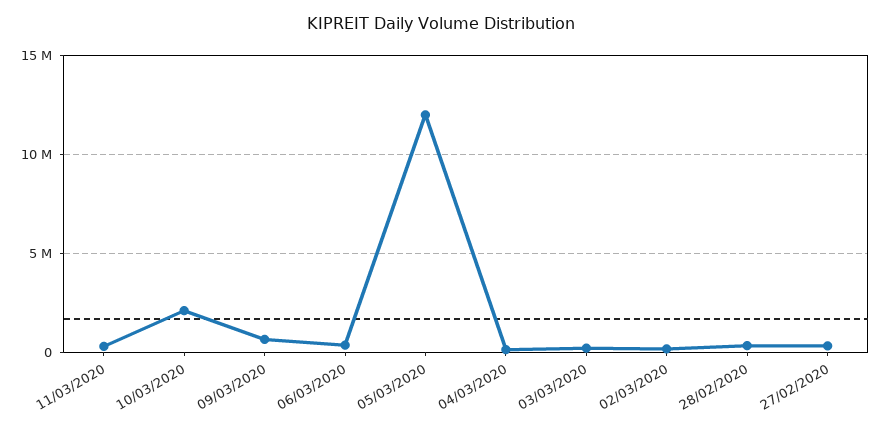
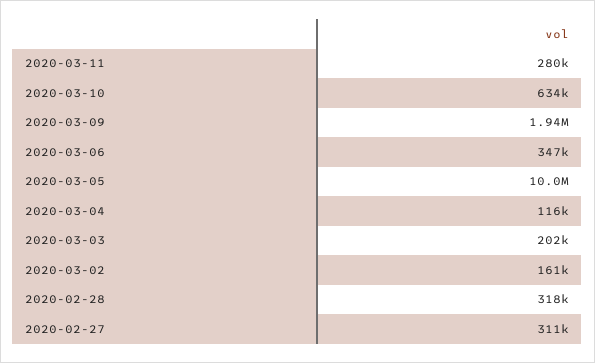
  {
    "11/03/2020": 280000,
-   "10/03/2020": 2000000,
+   "10/03/2020": 634000,
-   "09/03/2020": 500000,
+   "09/03/2020": 1940000,
    "06/03/2020": 347000,
-   "05/03/2020": 12000000,
+   "05/03/2020": 10000000,
    "04/03/2020": 116000,
    "03/03/2020": 202000,
    "02/03/2020": 161000,
    "28/02/2020": 318000,
    "27/02/2020": 311000
  }

